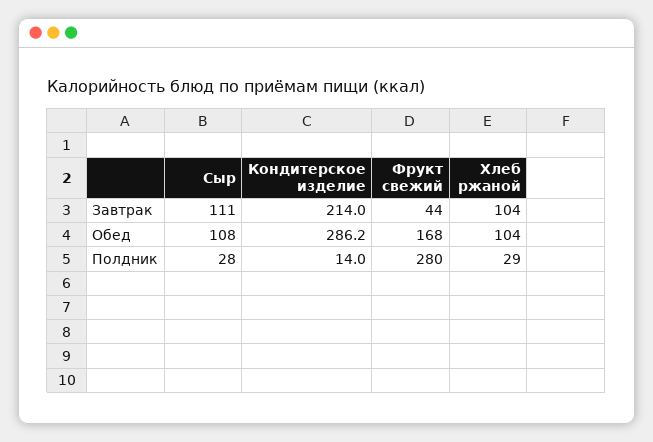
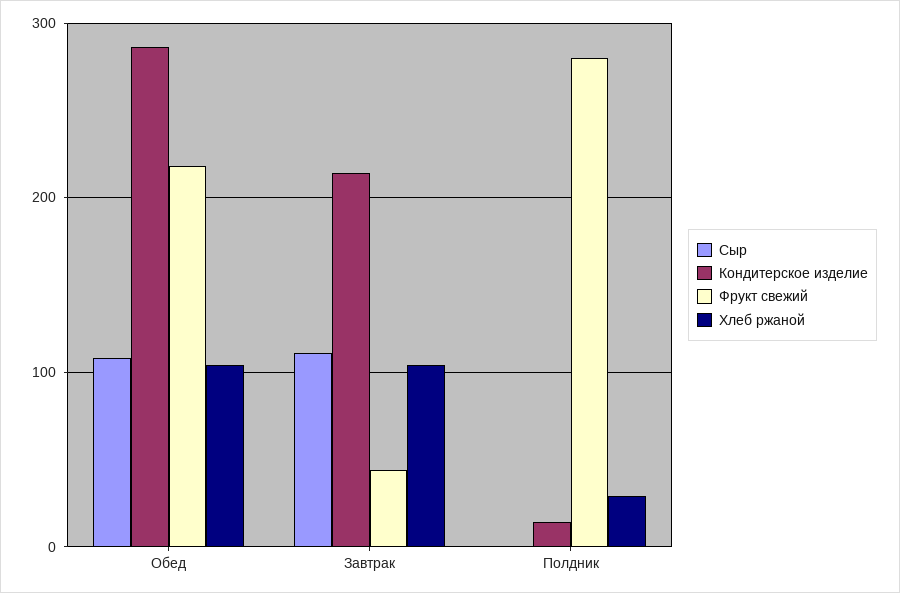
  {
    "Сыр": {
      "Завтрак": 111,
      "Обед": 108,
-     "Полдник": 28
+     "Полдник": 0
    },
    "Кондитерское изделие": {
      "Завтрак": 214,
      "Обед": 286.2,
      "Полдник": 14
    },
    "Фрукт свежий": {
      "Завтрак": 44,
-     "Обед": 168,
+     "Обед": 220,
      "Полдник": 280
    },
    "Хлеб ржаной": {
      "Завтрак": 104,
      "Обед": 104,
      "Полдник": 29
    }
  }

